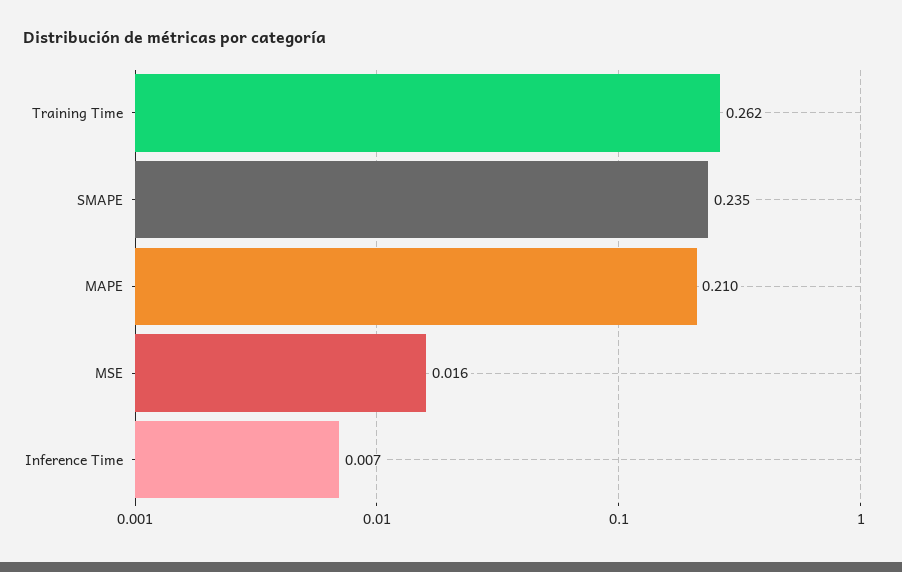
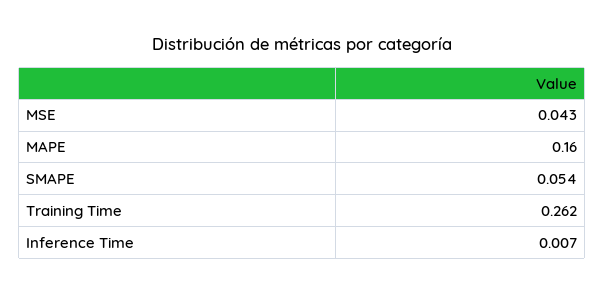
  {
    "Training Time": 0.262,
-   "SMAPE": 0.235,
+   "SMAPE": 0.054,
-   "MAPE": 0.21,
+   "MAPE": 0.16,
-   "MSE": 0.016,
+   "MSE": 0.043,
    "Inference Time": 0.007
  }

